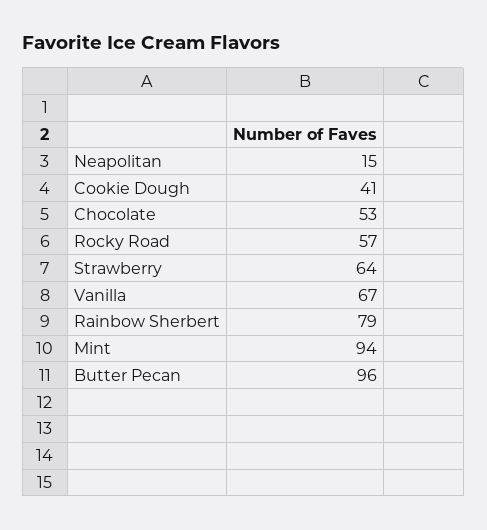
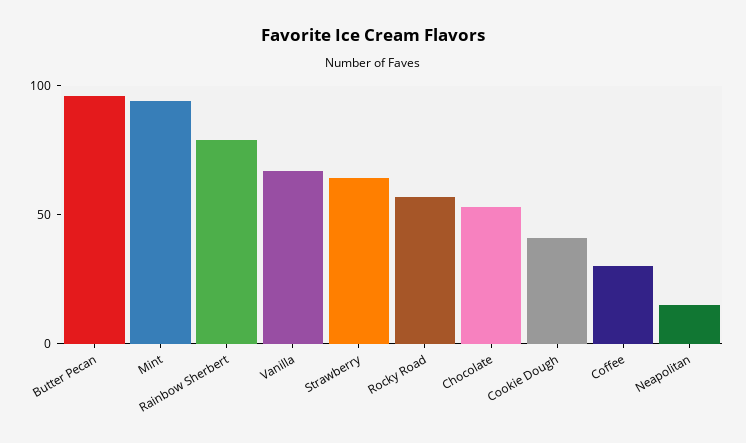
  {
    "Neapolitan": 15,
    "Cookie Dough": 41,
    "Chocolate": 53,
    "Rocky Road": 57,
    "Strawberry": 64,
    "Vanilla": 67,
    "Rainbow Sherbert": 79,
    "Mint": 94,
-   "Butter Pecan": 96
+   "Butter Pecan": 96,
+   "Coffee": 30
  }

